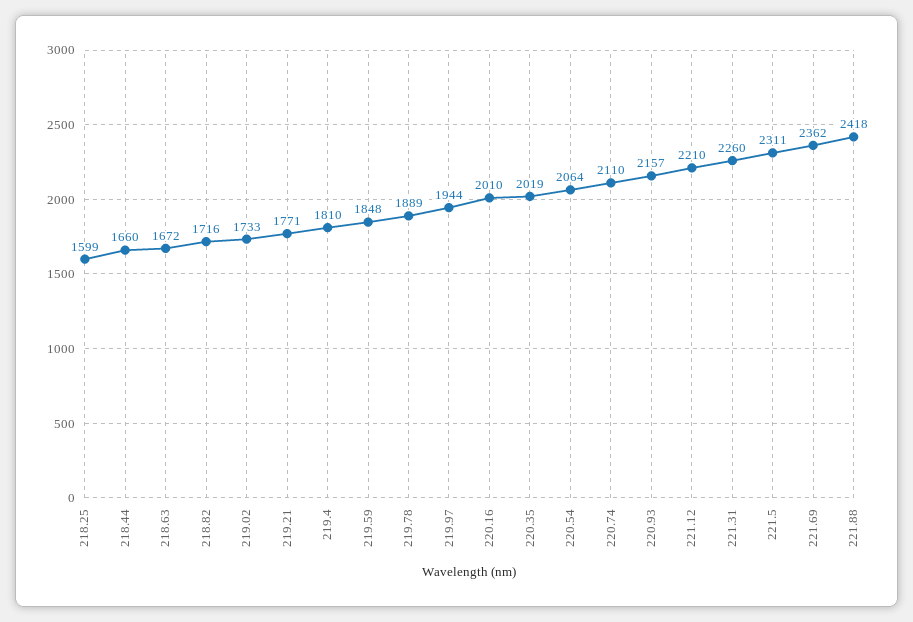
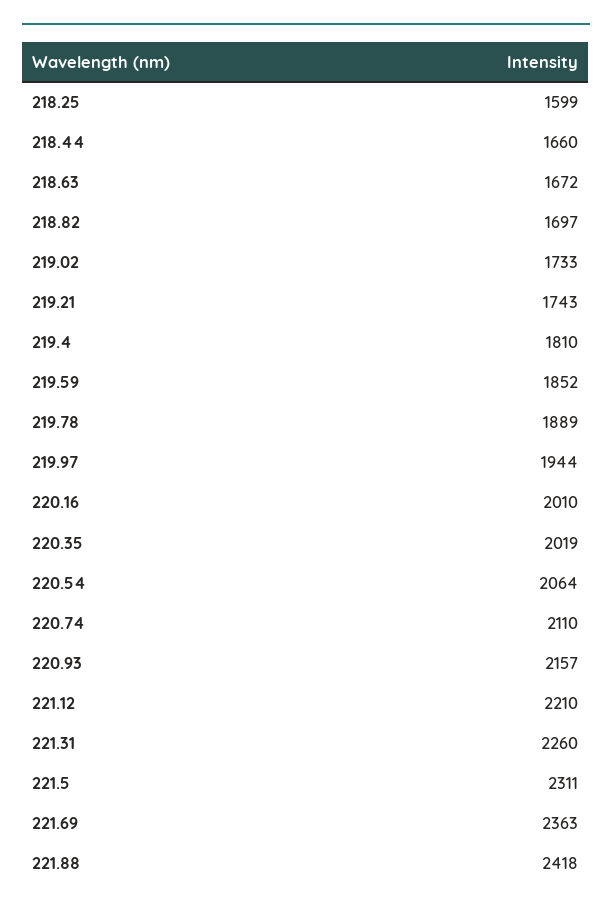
  {
    "218.25": 1599,
    "218.44": 1660,
    "218.63": 1672,
-   "218.82": 1716,
+   "218.82": 1697,
    "219.02": 1733,
-   "219.21": 1771,
+   "219.21": 1743,
    "219.4": 1810,
-   "219.59": 1848,
+   "219.59": 1852,
    "219.78": 1889,
    "219.97": 1944,
    "220.16": 2010,
    "220.35": 2019,
    "220.54": 2064,
    "220.74": 2110,
    "220.93": 2157,
    "221.12": 2210,
    "221.31": 2260,
    "221.5": 2311,
-   "221.69": 2362,
+   "221.69": 2363,
    "221.88": 2418
  }

